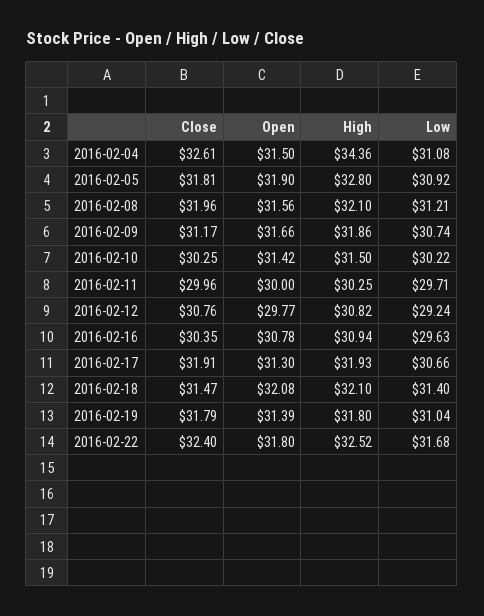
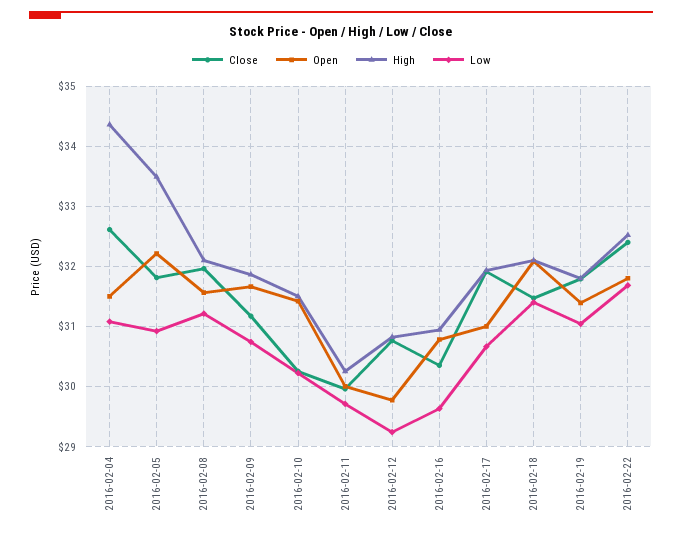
  {
    "Close": {
      "2016-02-04": 32.61,
      "2016-02-05": 31.81,
      "2016-02-08": 31.96,
      "2016-02-09": 31.17,
      "2016-02-10": 30.25,
      "2016-02-11": 29.96,
      "2016-02-12": 30.76,
      "2016-02-16": 30.35,
      "2016-02-17": 31.91,
      "2016-02-18": 31.47,
      "2016-02-19": 31.79,
      "2016-02-22": 32.4
    },
    "Open": {
      "2016-02-04": 31.5,
-     "2016-02-05": 31.9,
+     "2016-02-05": 32.2,
      "2016-02-08": 31.56,
      "2016-02-09": 31.66,
      "2016-02-10": 31.42,
      "2016-02-11": 30,
      "2016-02-12": 29.77,
      "2016-02-16": 30.78,
-     "2016-02-17": 31.3,
+     "2016-02-17": 31,
      "2016-02-18": 32.08,
      "2016-02-19": 31.39,
      "2016-02-22": 31.8
    },
    "High": {
      "2016-02-04": 34.36,
-     "2016-02-05": 32.8,
+     "2016-02-05": 33.5,
      "2016-02-08": 32.1,
      "2016-02-09": 31.86,
      "2016-02-10": 31.5,
      "2016-02-11": 30.25,
      "2016-02-12": 30.82,
      "2016-02-16": 30.94,
      "2016-02-17": 31.93,
      "2016-02-18": 32.1,
      "2016-02-19": 31.8,
      "2016-02-22": 32.52
    },
    "Low": {
      "2016-02-04": 31.08,
      "2016-02-05": 30.92,
      "2016-02-08": 31.21,
      "2016-02-09": 30.74,
      "2016-02-10": 30.22,
      "2016-02-11": 29.71,
      "2016-02-12": 29.24,
      "2016-02-16": 29.63,
      "2016-02-17": 30.66,
      "2016-02-18": 31.4,
      "2016-02-19": 31.04,
      "2016-02-22": 31.68
    }
  }

